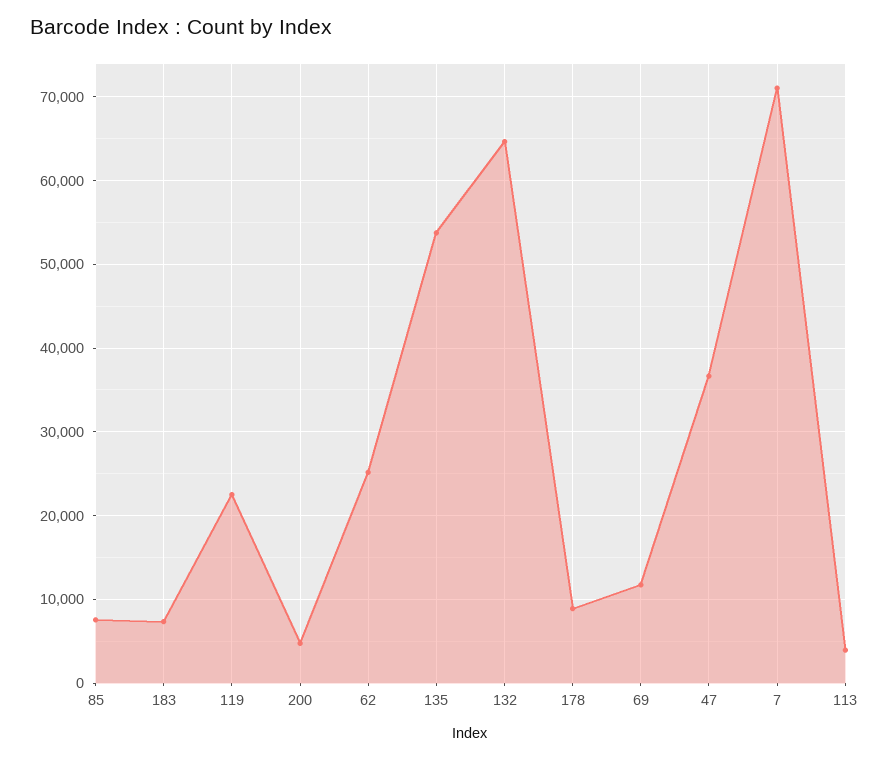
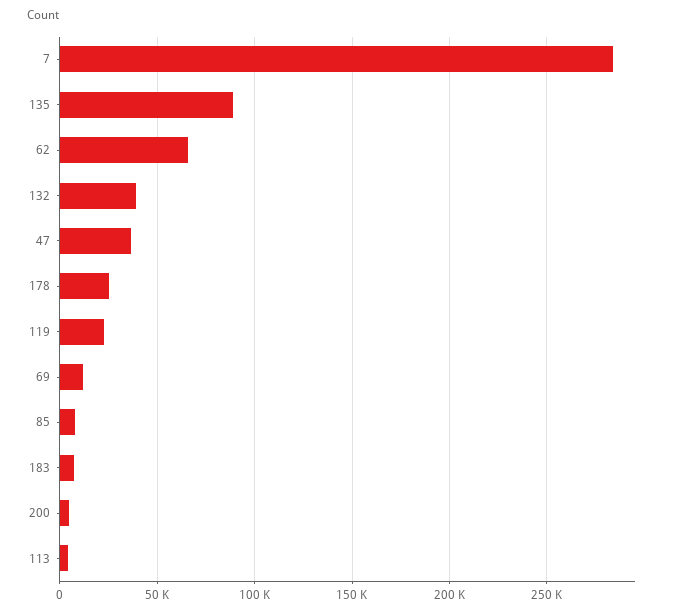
  {
    "85": 8000,
    "183": 7000,
    "119": 23000,
    "200": 5000,
-   "62": 25000,
+   "62": 65000,
-   "135": 54000,
+   "135": 90000,
-   "132": 65000,
+   "132": 40000,
-   "178": 9000,
+   "178": 25000,
    "69": 12000,
    "47": 37000,
-   "7": 71000,
+   "7": 285000,
    "113": 4000
  }

